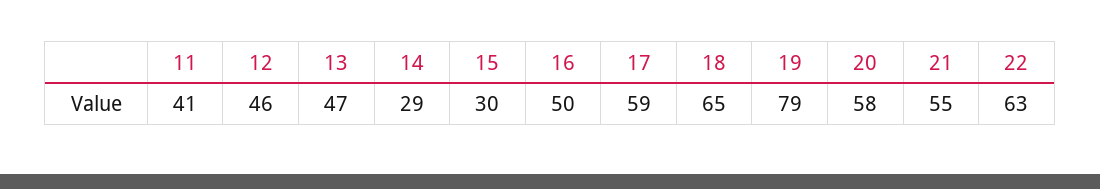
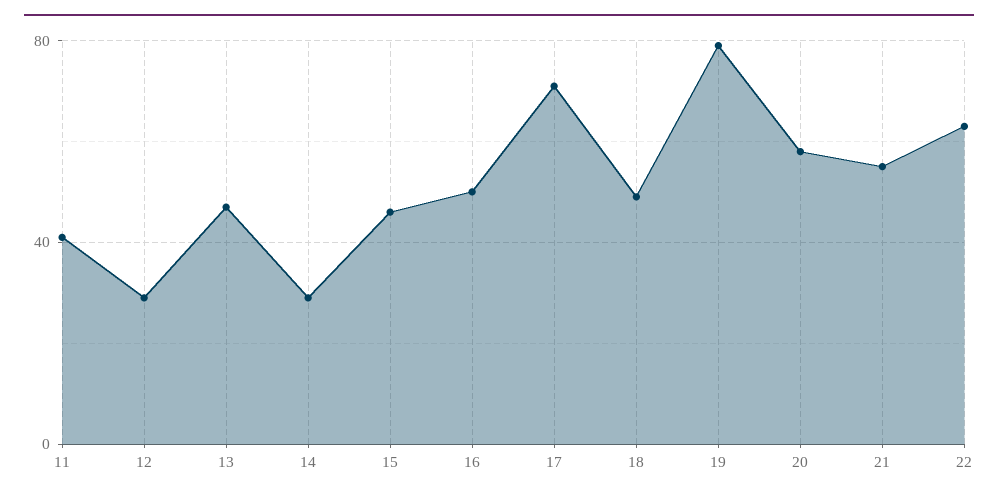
  {
    "11": 41,
-   "12": 46,
+   "12": 30,
    "13": 47,
    "14": 29,
-   "15": 30,
+   "15": 45,
    "16": 50,
-   "17": 59,
+   "17": 70,
-   "18": 65,
+   "18": 50,
    "19": 79,
    "20": 58,
    "21": 55,
    "22": 63
  }

